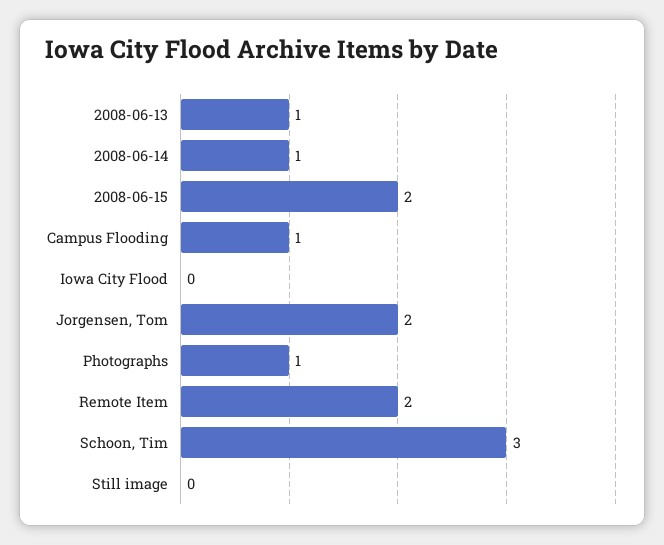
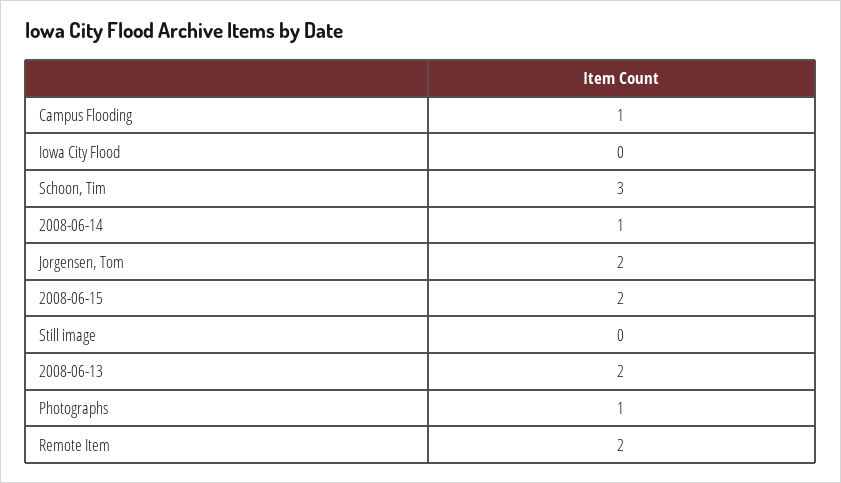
  {
-   "2008-06-13": 1,
+   "2008-06-13": 2,
    "2008-06-14": 1,
    "2008-06-15": 2,
    "Campus Flooding": 1,
    "Iowa City Flood": 0,
    "Jorgensen, Tom": 2,
    "Photographs": 1,
    "Remote Item": 2,
    "Schoon, Tim": 3,
    "Still image": 0
  }

